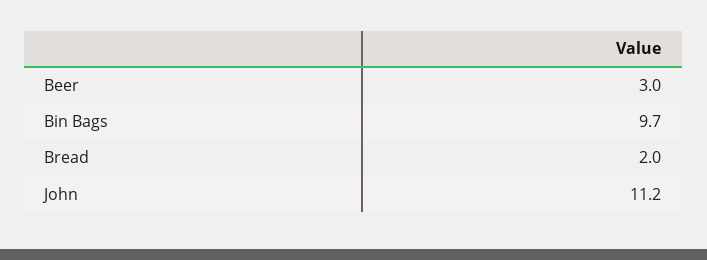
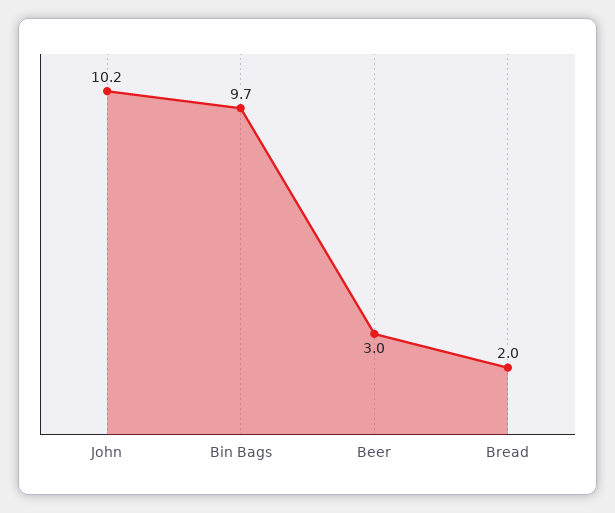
  {
    "Beer": 3,
    "Bin Bags": 9.7,
    "Bread": 2,
-   "John": 11.2
+   "John": 10.2
  }

